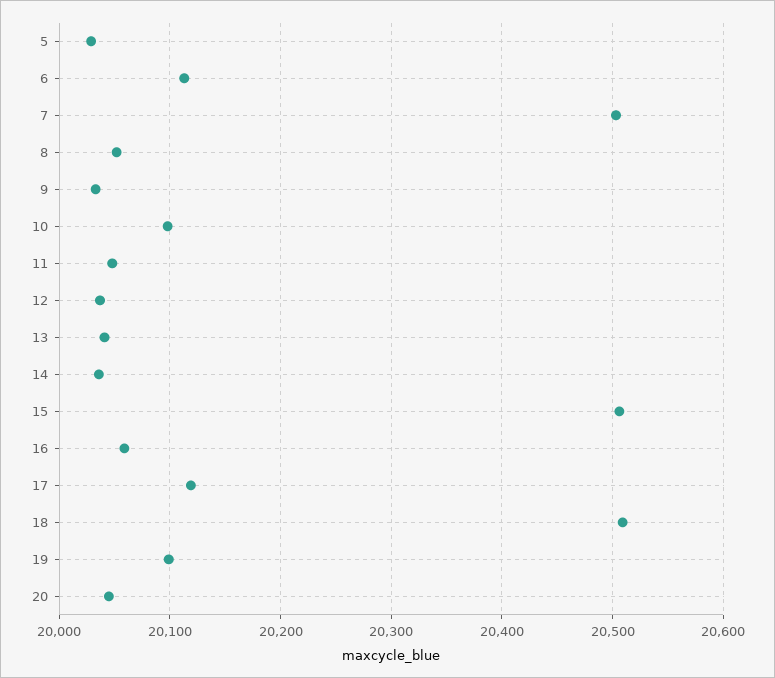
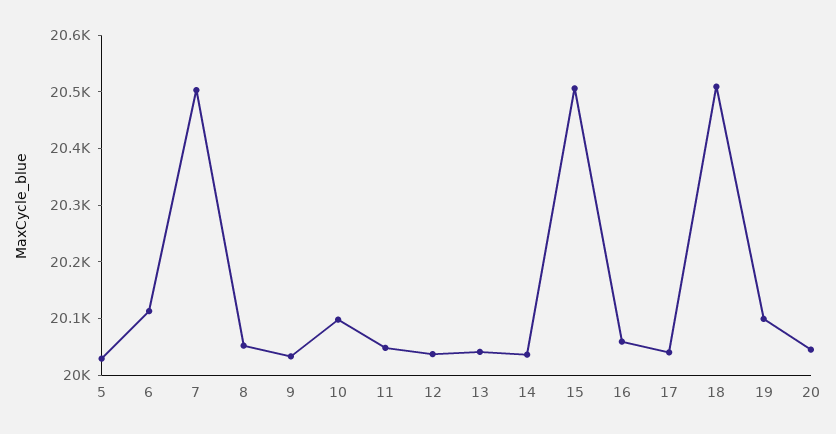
  {
    "5": 20030,
    "6": 20110,
    "7": 20500,
    "8": 20050,
    "9": 20030,
    "10": 20100,
    "11": 20050,
    "12": 20040,
    "13": 20040,
    "14": 20040,
    "15": 20510,
    "16": 20060,
-   "17": 20120,
+   "17": 20040,
    "18": 20510,
    "19": 20100,
    "20": 20050
  }

